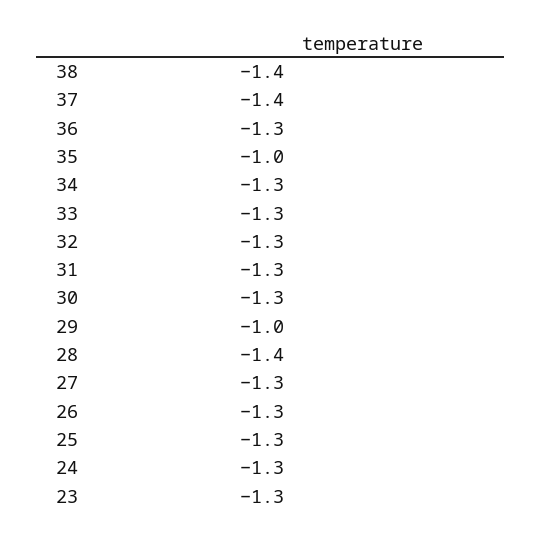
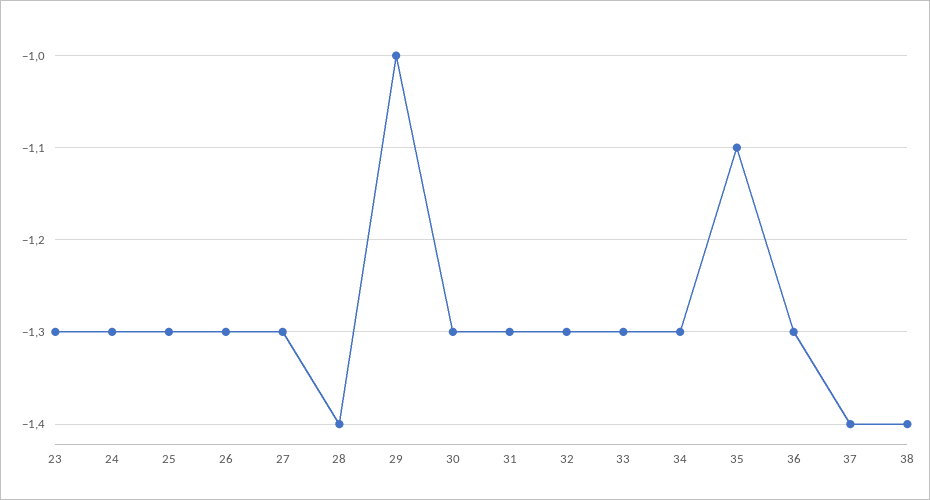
  {
    "38": -1.4,
    "37": -1.4,
    "36": -1.3,
-   "35": -1,
+   "35": -1.1,
    "34": -1.3,
    "33": -1.3,
    "32": -1.3,
    "31": -1.3,
    "30": -1.3,
    "29": -1,
    "28": -1.4,
    "27": -1.3,
    "26": -1.3,
    "25": -1.3,
    "24": -1.3,
    "23": -1.3
  }

